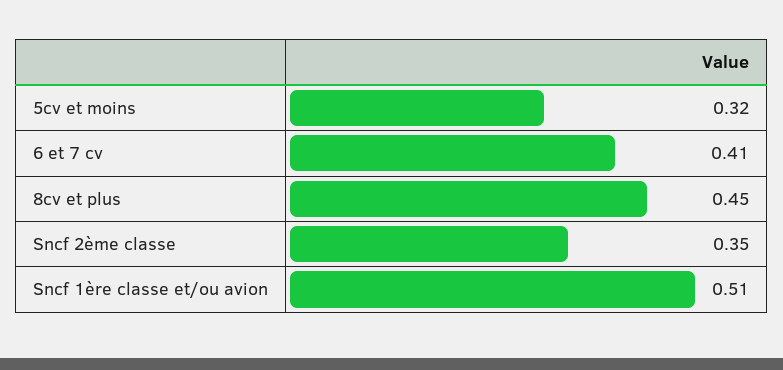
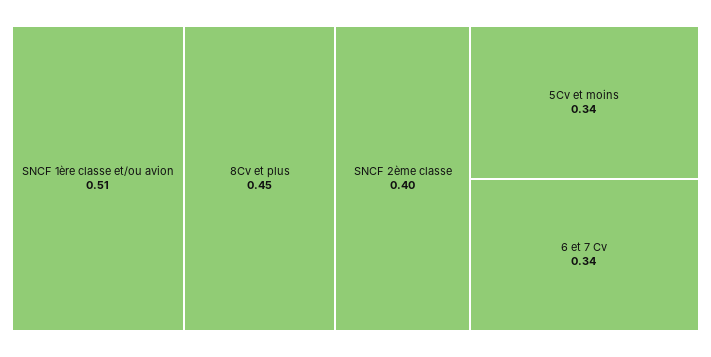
  {
-   "5cv et moins": 0.32,
+   "5cv et moins": 0.34,
-   "6 et 7 cv": 0.41,
+   "6 et 7 cv": 0.34,
    "8cv et plus": 0.45,
-   "Sncf 2ème classe": 0.35,
+   "Sncf 2ème classe": 0.4,
    "Sncf 1ère classe et/ou avion": 0.51
  }

